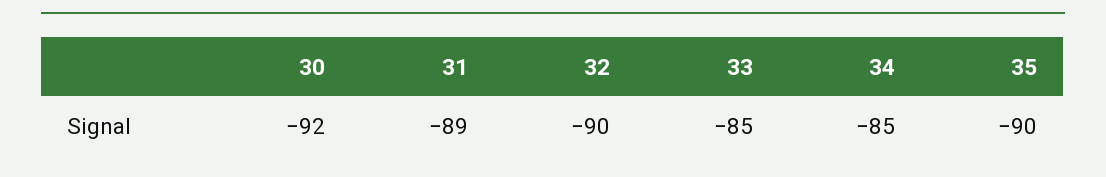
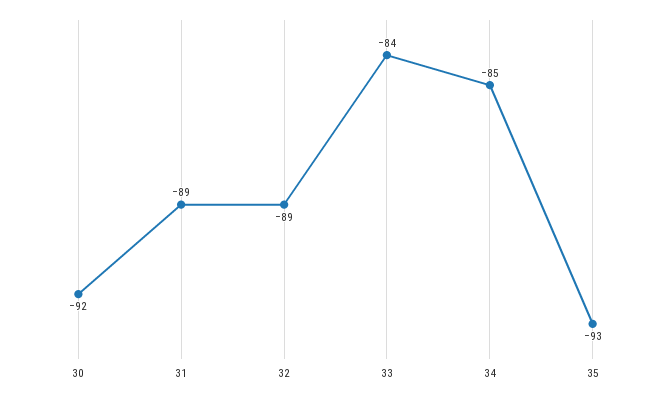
  {
    "30": -92,
    "31": -89,
-   "32": -90,
+   "32": -89,
-   "33": -85,
+   "33": -84,
    "34": -85,
-   "35": -90
+   "35": -93
  }

